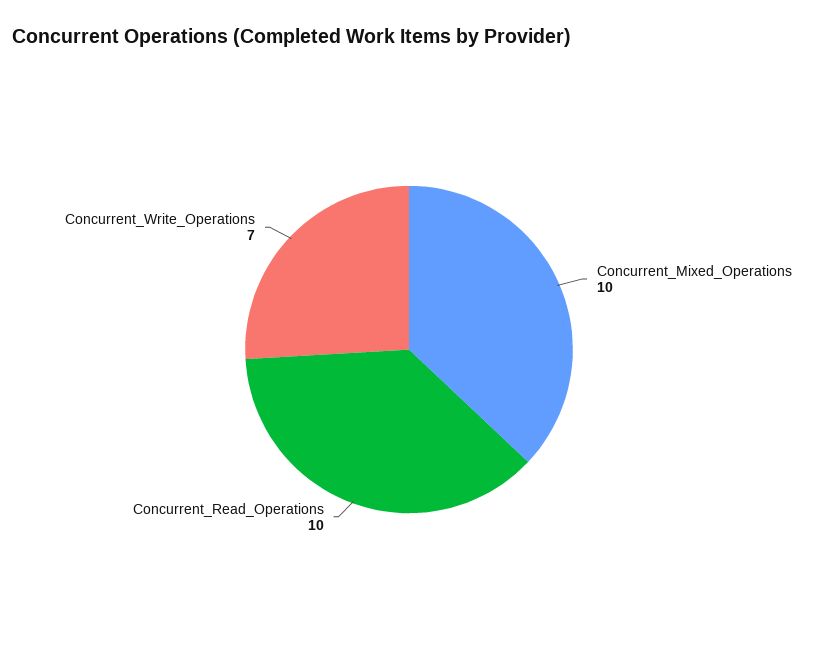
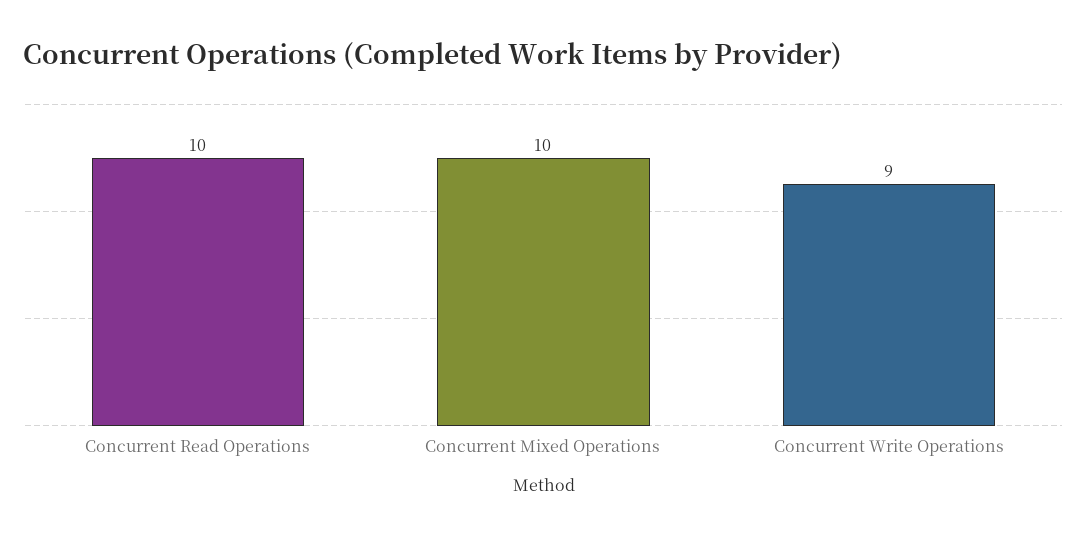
  {
    "Concurrent_Mixed_Operations": 10,
    "Concurrent_Read_Operations": 10,
-   "Concurrent_Write_Operations": 7
+   "Concurrent_Write_Operations": 9
  }

